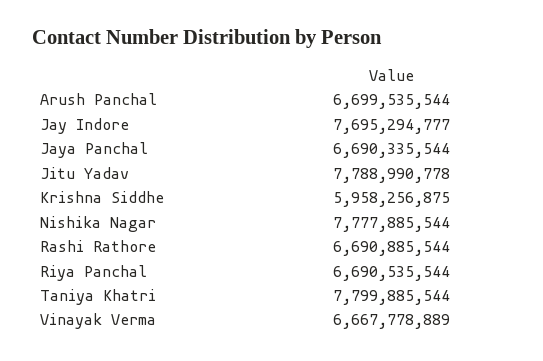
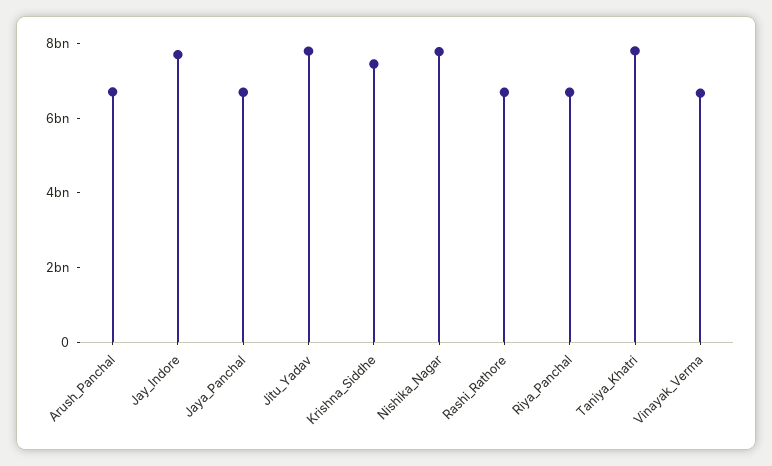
  {
    "Arush Panchal": 6699535544,
    "Jay Indore": 7695294777,
    "Jaya Panchal": 6690335544,
    "Jitu Yadav": 7788990778,
-   "Krishna Siddhe": 5958256875,
+   "Krishna Siddhe": 7500000000,
    "Nishika Nagar": 7777885544,
    "Rashi Rathore": 6690885544,
    "Riya Panchal": 6690535544,
    "Taniya Khatri": 7799885544,
    "Vinayak Verma": 6667778889
  }

